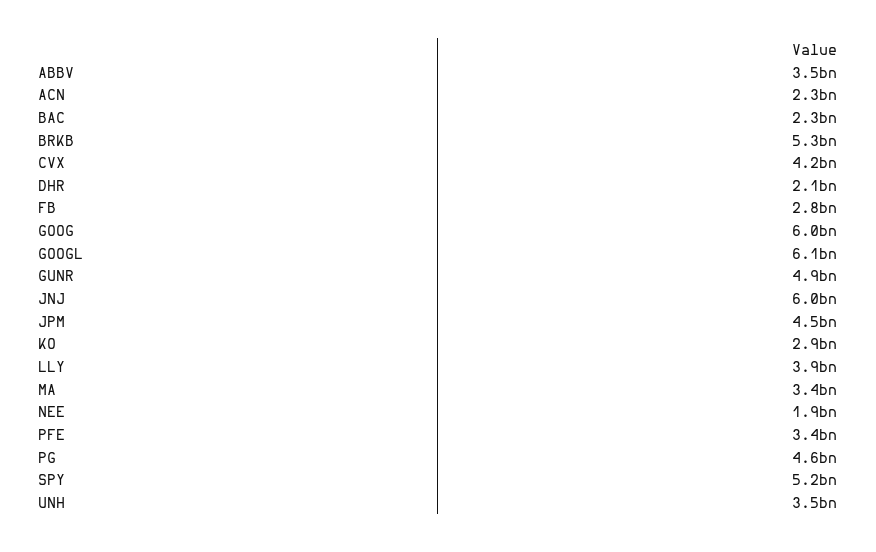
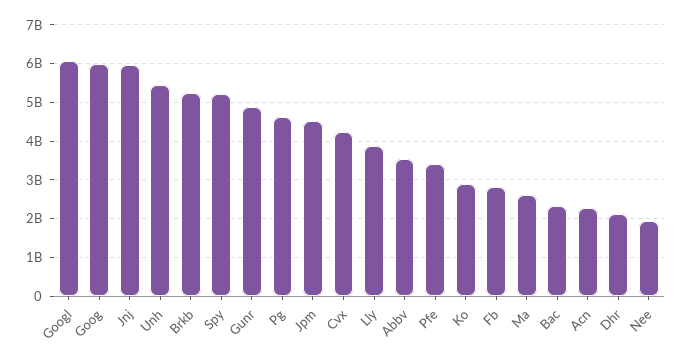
  {
    "ABBV": 3500000000,
    "ACN": 2300000000,
    "BAC": 2300000000,
    "BRKB": 5300000000,
    "CVX": 4200000000,
    "DHR": 2100000000,
    "FB": 2800000000,
    "GOOG": 6000000000,
    "GOOGL": 6100000000,
    "GUNR": 4900000000,
    "JNJ": 6000000000,
    "JPM": 4500000000,
    "KO": 2900000000,
    "LLY": 3900000000,
-   "MA": 3400000000,
+   "MA": 2600000000,
    "NEE": 1900000000,
    "PFE": 3400000000,
    "PG": 4600000000,
    "SPY": 5200000000,
-   "UNH": 3500000000
+   "UNH": 5400000000
  }

